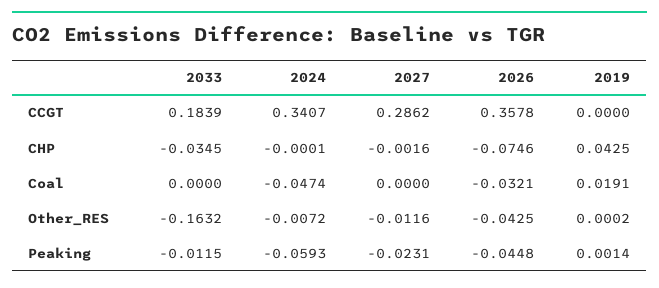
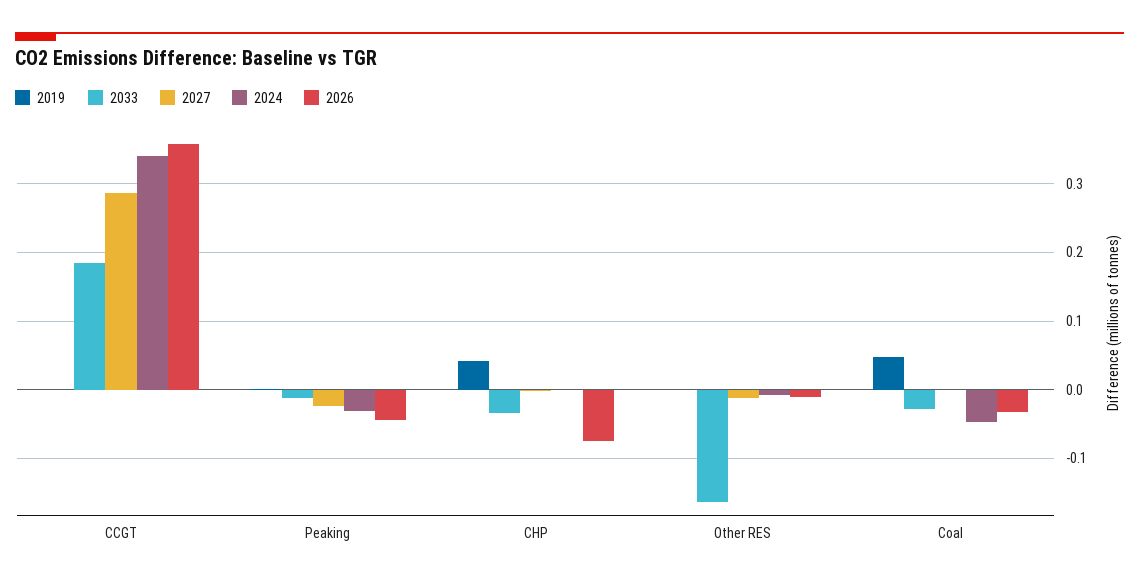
  {
    "2033": {
      "CCGT": 0.1839,
      "CHP": -0.0345,
-     "Coal": 0,
+     "Coal": -0.03,
      "Other_RES": -0.1632,
      "Peaking": -0.0115
    },
    "2024": {
      "CCGT": 0.3407,
      "CHP": -0.0001,
      "Coal": -0.0474,
      "Other_RES": -0.0072,
-     "Peaking": -0.0593
+     "Peaking": -0.03
    },
    "2027": {
      "CCGT": 0.2862,
      "CHP": -0.0016,
      "Coal": 0,
      "Other_RES": -0.0116,
      "Peaking": -0.0231
    },
    "2026": {
      "CCGT": 0.3578,
      "CHP": -0.0746,
      "Coal": -0.0321,
-     "Other_RES": -0.0425,
+     "Other_RES": -0.01,
      "Peaking": -0.0448
    },
    "2019": {
      "CCGT": 0,
      "CHP": 0.0425,
-     "Coal": 0.0191,
+     "Coal": 0.05,
      "Other_RES": 0.0002,
      "Peaking": 0.0014
    }
  }

